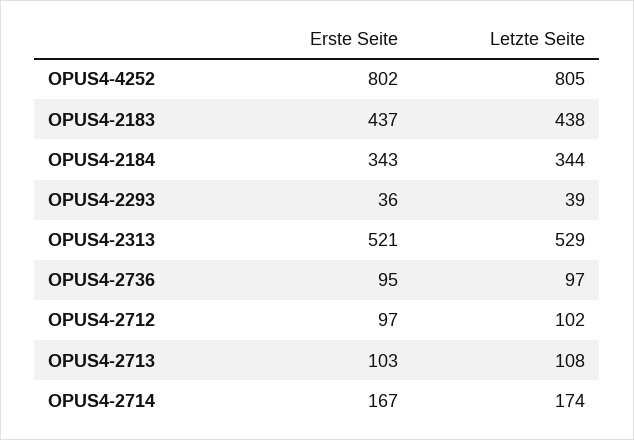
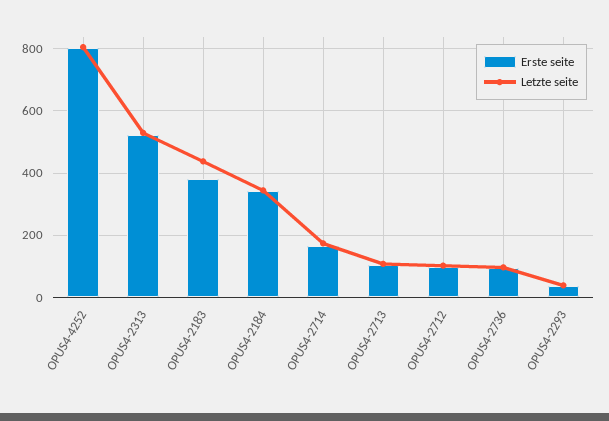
  {
    "Erste Seite": {
      "OPUS4-4252": 802,
-     "OPUS4-2183": 437,
+     "OPUS4-2183": 380,
      "OPUS4-2184": 343,
      "OPUS4-2293": 36,
      "OPUS4-2313": 521,
      "OPUS4-2736": 95,
      "OPUS4-2712": 97,
      "OPUS4-2713": 103,
      "OPUS4-2714": 167
    },
    "Letzte Seite": {
      "OPUS4-4252": 805,
      "OPUS4-2183": 438,
      "OPUS4-2184": 344,
      "OPUS4-2293": 39,
      "OPUS4-2313": 529,
      "OPUS4-2736": 97,
      "OPUS4-2712": 102,
      "OPUS4-2713": 108,
      "OPUS4-2714": 174
    }
  }

